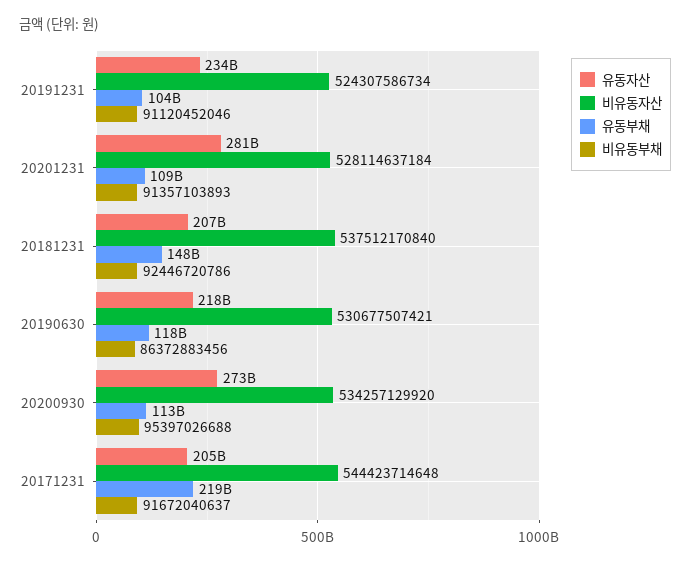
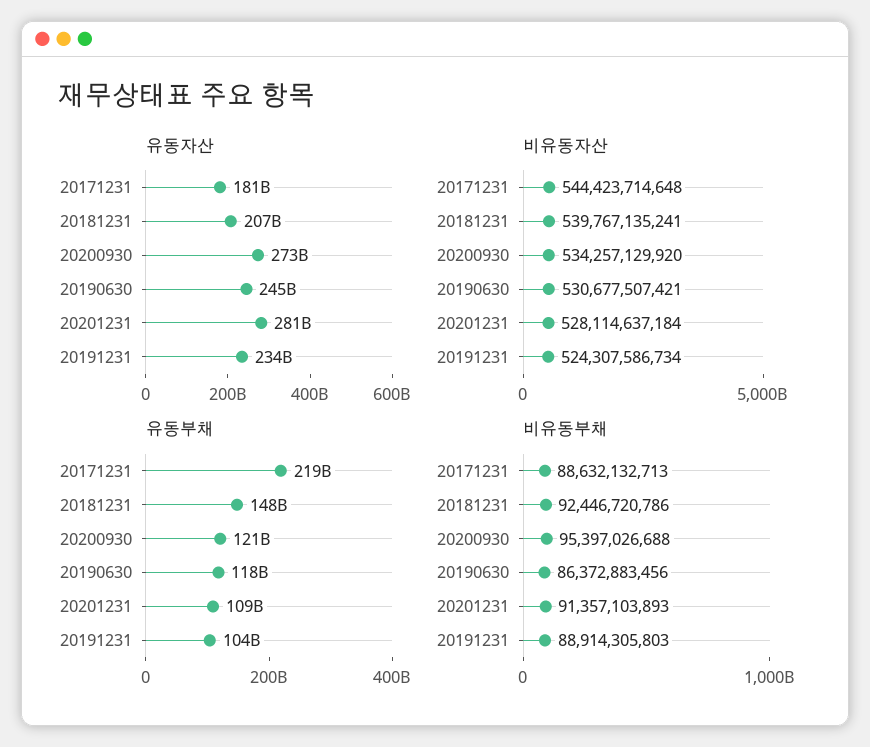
  {
    "유동자산": {
      "20191231": 234000000000,
      "20201231": 281000000000,
      "20181231": 207000000000,
-     "20190630": 218000000000,
+     "20190630": 245000000000,
      "20200930": 273000000000,
-     "20171231": 205000000000
+     "20171231": 181000000000
    },
    "비유동자산": {
      "20191231": 524307586734,
      "20201231": 528114637184,
-     "20181231": 537512170840,
+     "20181231": 539767135241,
      "20190630": 530677507421,
      "20200930": 534257129920,
      "20171231": 544423714648
    },
    "유동부채": {
      "20191231": 104000000000,
      "20201231": 109000000000,
      "20181231": 148000000000,
      "20190630": 118000000000,
-     "20200930": 113000000000,
+     "20200930": 121000000000,
      "20171231": 219000000000
    },
    "비유동부채": {
-     "20191231": 91120452046,
+     "20191231": 88914305803,
      "20201231": 91357103893,
      "20181231": 92446720786,
      "20190630": 86372883456,
      "20200930": 95397026688,
-     "20171231": 91672040637
+     "20171231": 88632132713
    }
  }

